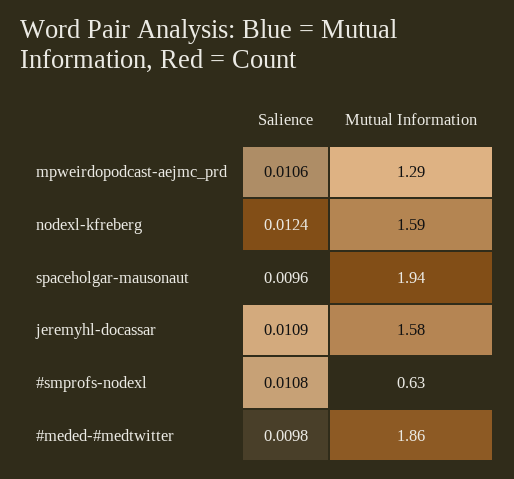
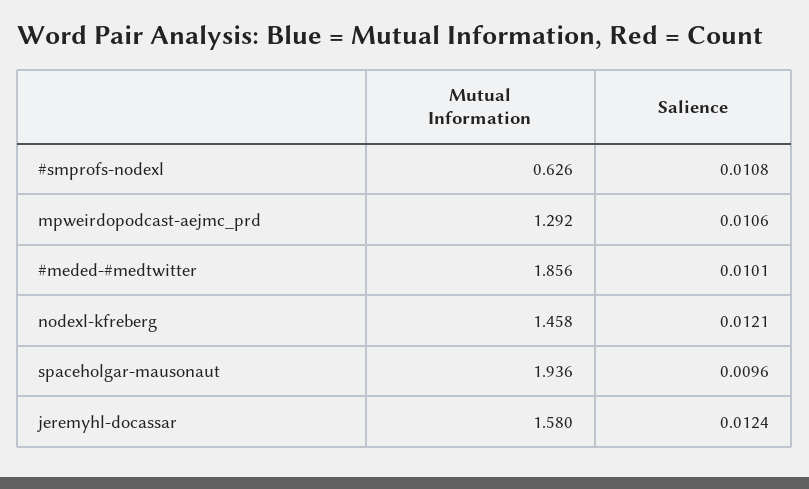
  {
    "Salience": {
      "mpweirdopodcast-aejmc_prd": 0.0106,
-     "nodexl-kfreberg": 0.0124,
+     "nodexl-kfreberg": 0.0121,
      "spaceholgar-mausonaut": 0.0096,
-     "jeremyhl-docassar": 0.0109,
+     "jeremyhl-docassar": 0.0124,
      "#smprofs-nodexl": 0.0108,
-     "#meded-#medtwitter": 0.0098
+     "#meded-#medtwitter": 0.0101
    },
    "Mutual Information": {
      "mpweirdopodcast-aejmc_prd": 1.292,
-     "nodexl-kfreberg": 1.59,
+     "nodexl-kfreberg": 1.458,
      "spaceholgar-mausonaut": 1.936,
      "jeremyhl-docassar": 1.58,
      "#smprofs-nodexl": 0.626,
      "#meded-#medtwitter": 1.856
    }
  }

